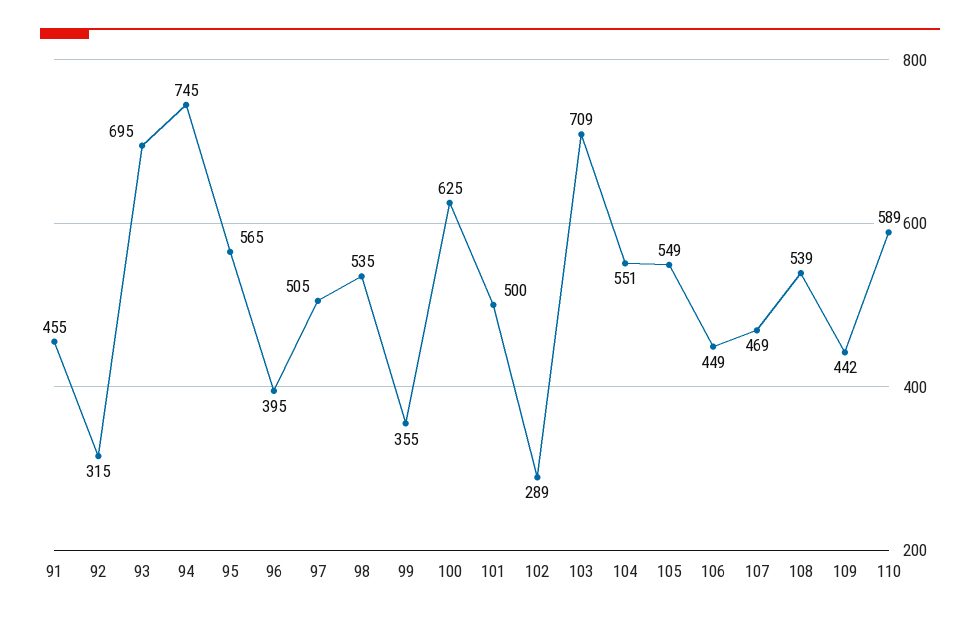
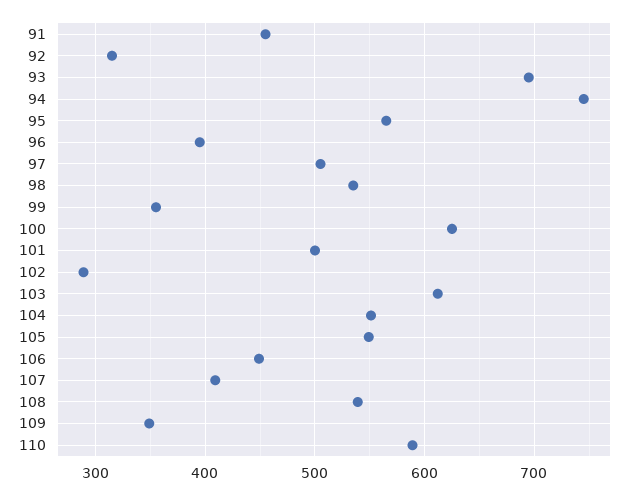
  {
    "91": 455,
    "92": 315,
    "93": 695,
    "94": 745,
    "95": 565,
    "96": 395,
    "97": 505,
    "98": 535,
    "99": 355,
    "100": 625,
    "101": 500,
    "102": 289,
-   "103": 709,
+   "103": 610,
    "104": 551,
    "105": 549,
    "106": 449,
-   "107": 469,
+   "107": 410,
    "108": 539,
-   "109": 442,
+   "109": 350,
    "110": 589
  }

